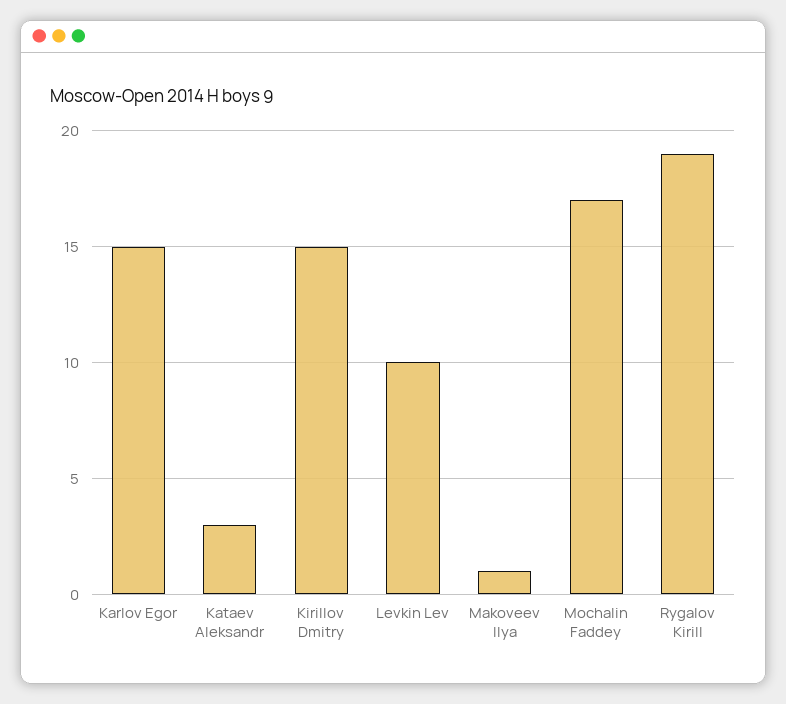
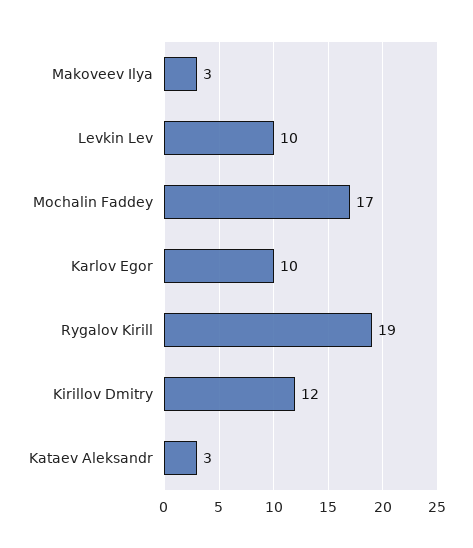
  {
-   "Karlov Egor": 15,
+   "Karlov Egor": 10,
    "Kataev Aleksandr": 3,
-   "Kirillov Dmitry": 15,
+   "Kirillov Dmitry": 12,
    "Levkin Lev": 10,
-   "Makoveev Ilya": 1,
+   "Makoveev Ilya": 3,
    "Mochalin Faddey": 17,
    "Rygalov Kirill": 19
  }

